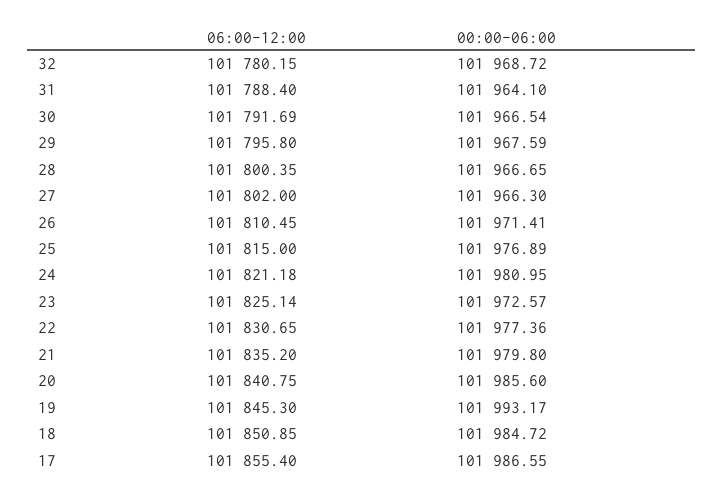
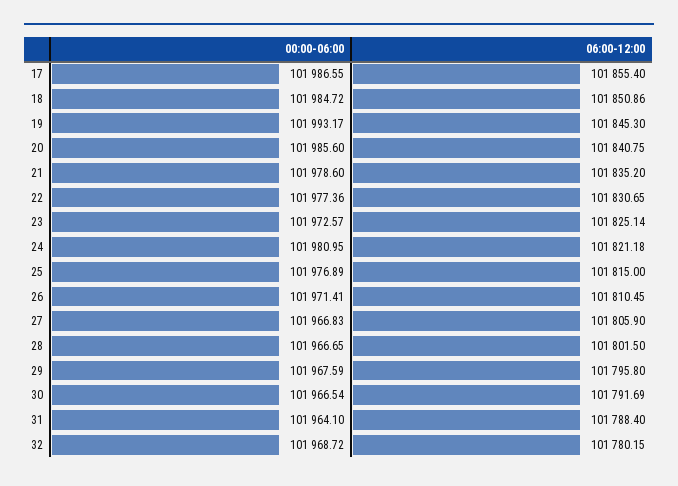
  {
    "06:00-12:00": {
      "32": 101780.15,
      "31": 101788.4,
      "30": 101791.69,
      "29": 101795.8,
-     "28": 101800.35,
+     "28": 101801.5,
-     "27": 101802,
+     "27": 101805.9,
      "26": 101810.45,
      "25": 101815,
      "24": 101821.18,
      "23": 101825.14,
      "22": 101830.65,
      "21": 101835.2,
      "20": 101840.75,
      "19": 101845.3,
-     "18": 101850.85,
+     "18": 101850.86,
      "17": 101855.4
    },
    "00:00-06:00": {
      "32": 101968.72,
      "31": 101964.1,
      "30": 101966.54,
      "29": 101967.59,
      "28": 101966.65,
-     "27": 101966.3,
+     "27": 101966.83,
      "26": 101971.41,
      "25": 101976.89,
      "24": 101980.95,
      "23": 101972.57,
      "22": 101977.36,
-     "21": 101979.8,
+     "21": 101978.6,
      "20": 101985.6,
      "19": 101993.17,
      "18": 101984.72,
      "17": 101986.55
    }
  }

